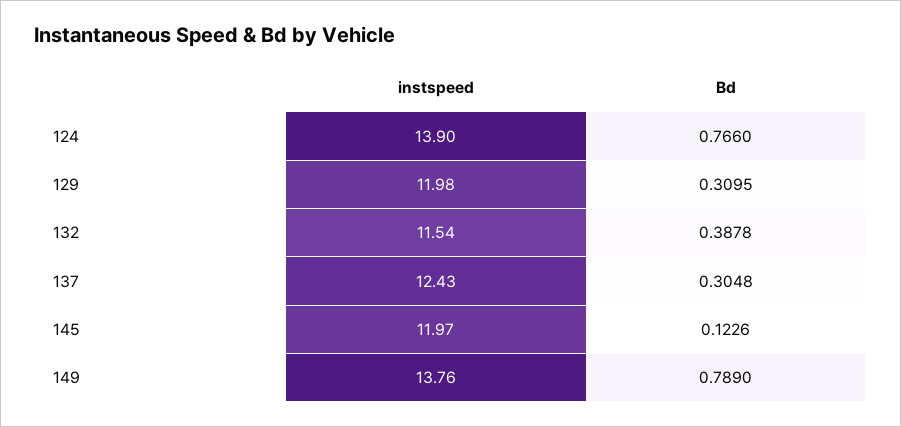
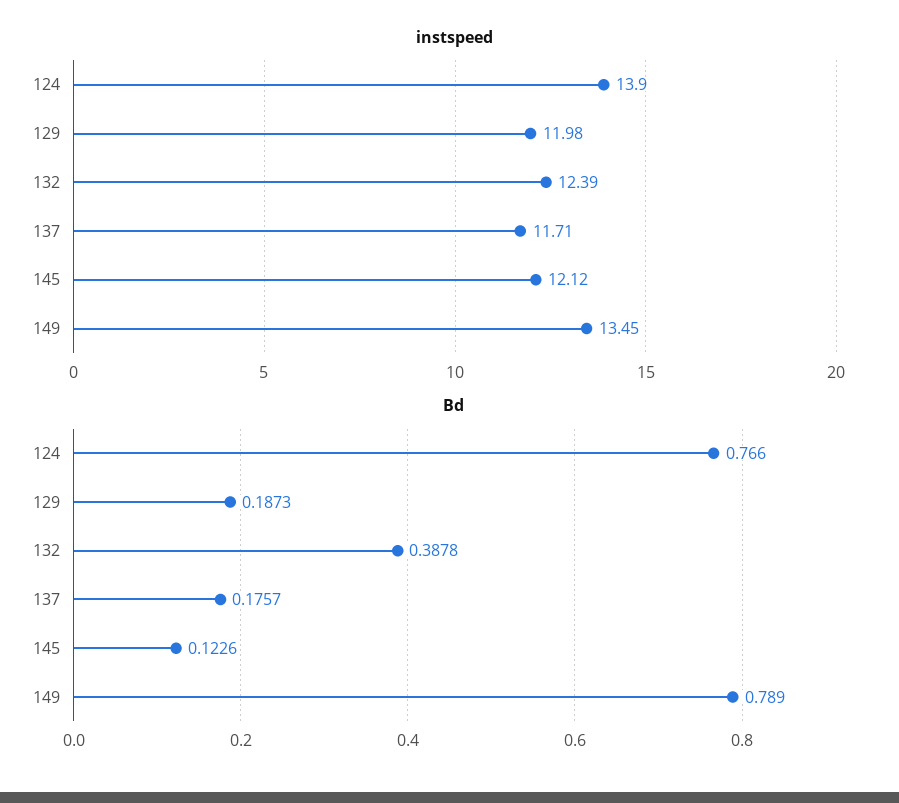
  {
    "instspeed": {
      "124": 13.9,
      "129": 11.98,
-     "132": 11.54,
+     "132": 12.39,
-     "137": 12.43,
+     "137": 11.71,
-     "145": 11.97,
+     "145": 12.12,
-     "149": 13.76
+     "149": 13.45
    },
    "Bd": {
      "124": 0.766,
-     "129": 0.3095,
+     "129": 0.1873,
      "132": 0.3878,
-     "137": 0.3048,
+     "137": 0.1757,
      "145": 0.1226,
      "149": 0.789
    }
  }

